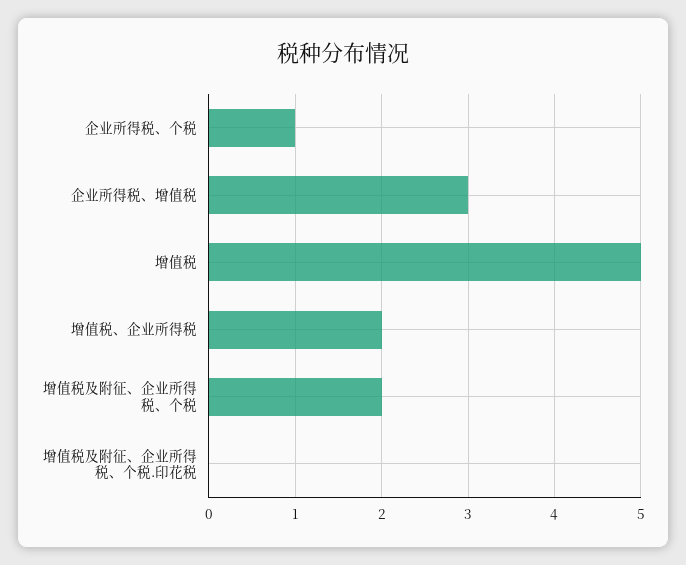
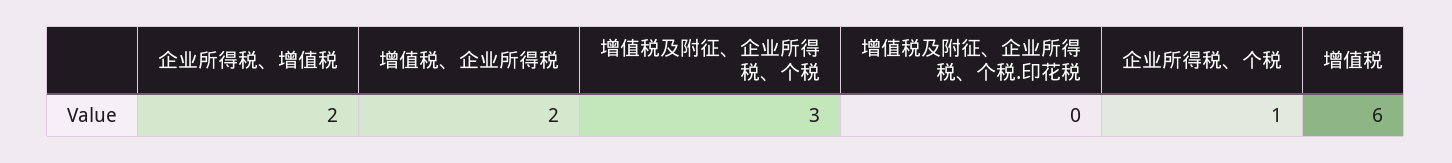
  {
    "企业所得税、个税": 1,
-   "企业所得税、增值税": 3,
+   "企业所得税、增值税": 2,
-   "增值税": 5,
+   "增值税": 6,
    "增值税、企业所得税": 2,
-   "增值税及附征、企业所得税、个税": 2,
+   "增值税及附征、企业所得税、个税": 3,
    "增值税及附征、企业所得税、个税.印花税": 0
  }

